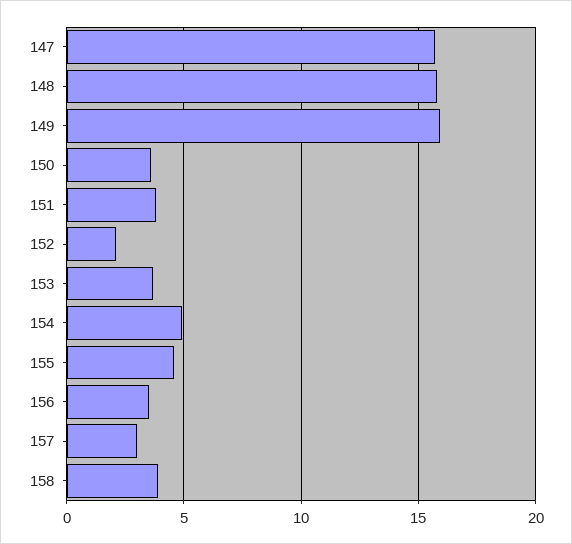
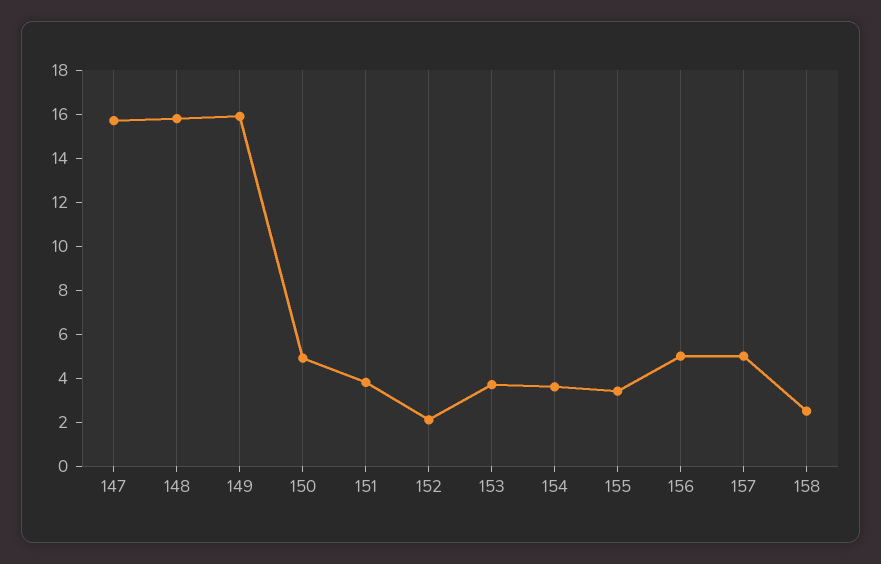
  {
    "147": 15.5,
    "148": 16,
    "149": 16,
-   "150": 3.5,
+   "150": 5,
    "151": 4,
    "152": 2,
    "153": 3.5,
-   "154": 5,
+   "154": 3.5,
-   "155": 4.5,
+   "155": 3.5,
-   "156": 3.5,
+   "156": 5,
-   "157": 3,
+   "157": 5,
-   "158": 4
+   "158": 2.5
  }

